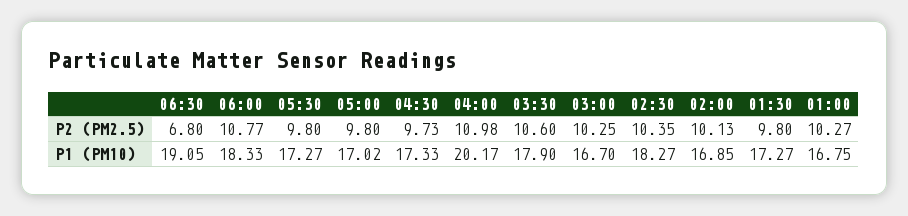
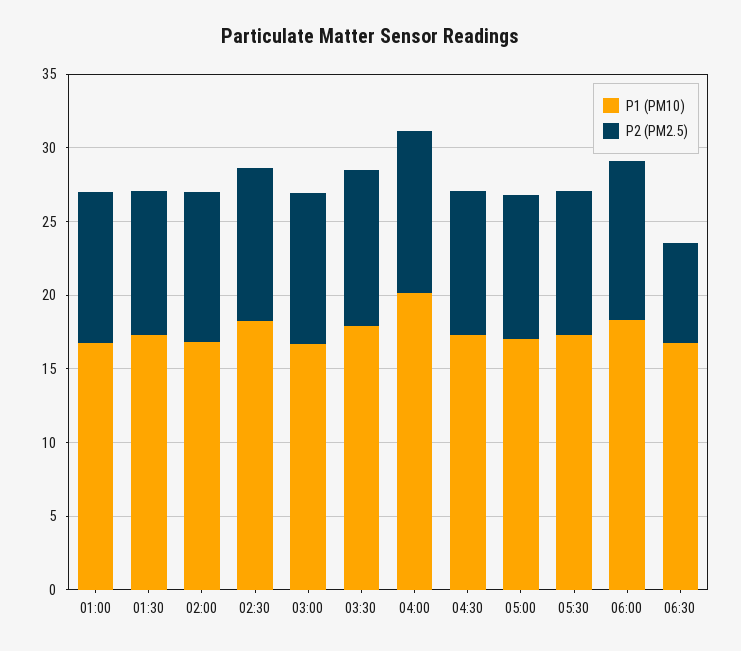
  {
    "P2 (PM2.5)": {
      "06:30": 6.8,
      "06:00": 10.77,
      "05:30": 9.8,
      "05:00": 9.8,
      "04:30": 9.73,
      "04:00": 10.98,
      "03:30": 10.6,
      "03:00": 10.25,
      "02:30": 10.35,
      "02:00": 10.13,
      "01:30": 9.8,
      "01:00": 10.27
    },
    "P1 (PM10)": {
-     "06:30": 19.05,
+     "06:30": 17,
      "06:00": 18.33,
      "05:30": 17.27,
      "05:00": 17.02,
      "04:30": 17.33,
      "04:00": 20.17,
      "03:30": 17.9,
      "03:00": 16.7,
      "02:30": 18.27,
      "02:00": 16.85,
      "01:30": 17.27,
      "01:00": 16.75
    }
  }

